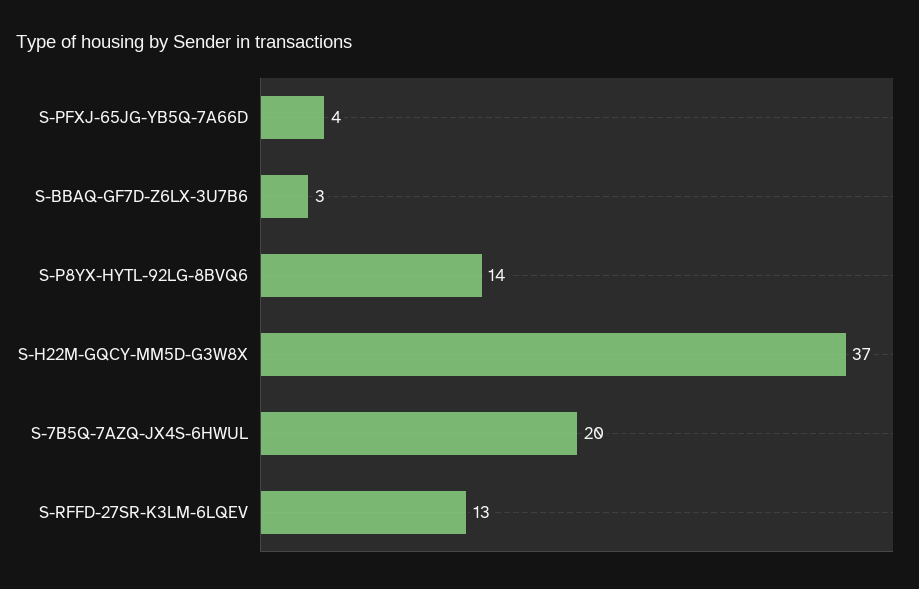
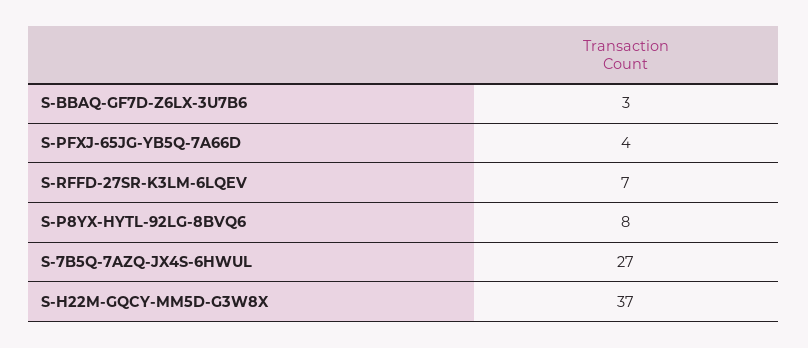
  {
    "S-PFXJ-65JG-YB5Q-7A66D": 4,
    "S-BBAQ-GF7D-Z6LX-3U7B6": 3,
-   "S-P8YX-HYTL-92LG-8BVQ6": 14,
+   "S-P8YX-HYTL-92LG-8BVQ6": 8,
    "S-H22M-GQCY-MM5D-G3W8X": 37,
-   "S-7B5Q-7AZQ-JX4S-6HWUL": 20,
+   "S-7B5Q-7AZQ-JX4S-6HWUL": 27,
-   "S-RFFD-27SR-K3LM-6LQEV": 13
+   "S-RFFD-27SR-K3LM-6LQEV": 7
  }

